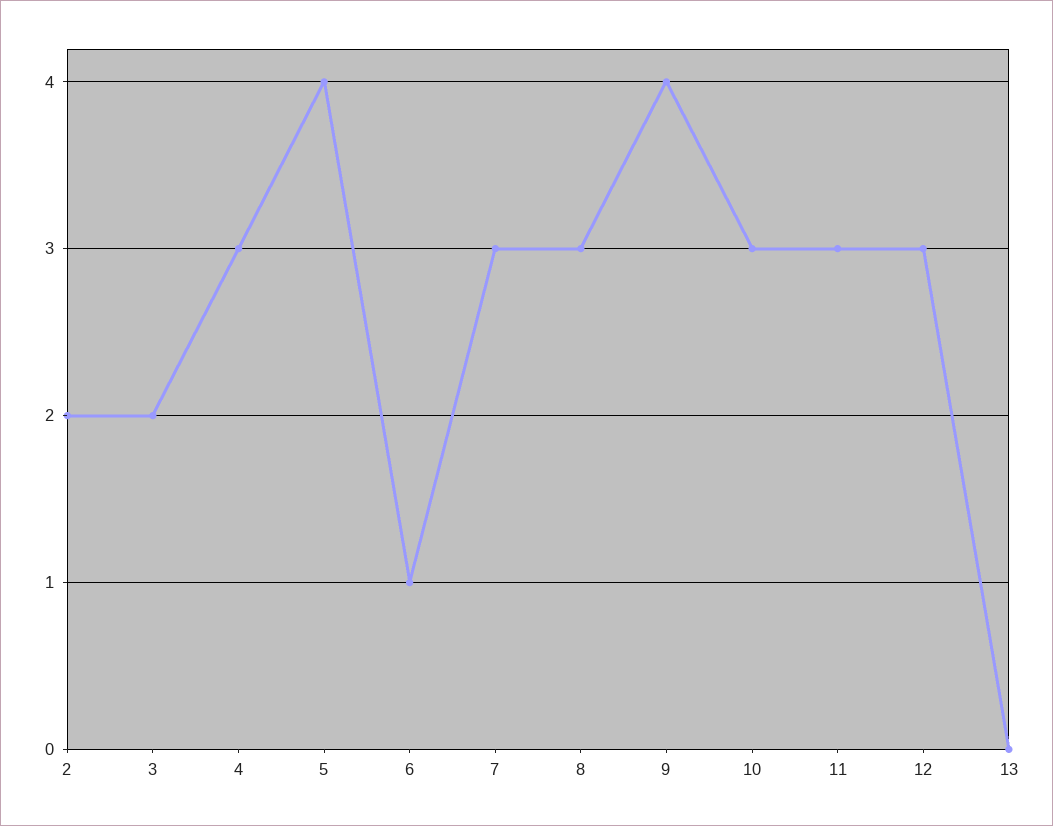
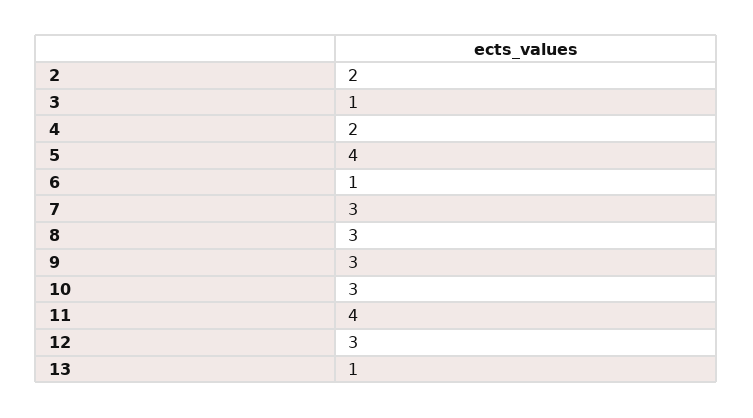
  {
    "2": 2,
-   "3": 2,
+   "3": 1,
-   "4": 3,
+   "4": 2,
    "5": 4,
    "6": 1,
    "7": 3,
    "8": 3,
-   "9": 4,
+   "9": 3,
    "10": 3,
-   "11": 3,
+   "11": 4,
    "12": 3,
-   "13": 0
+   "13": 1
  }

